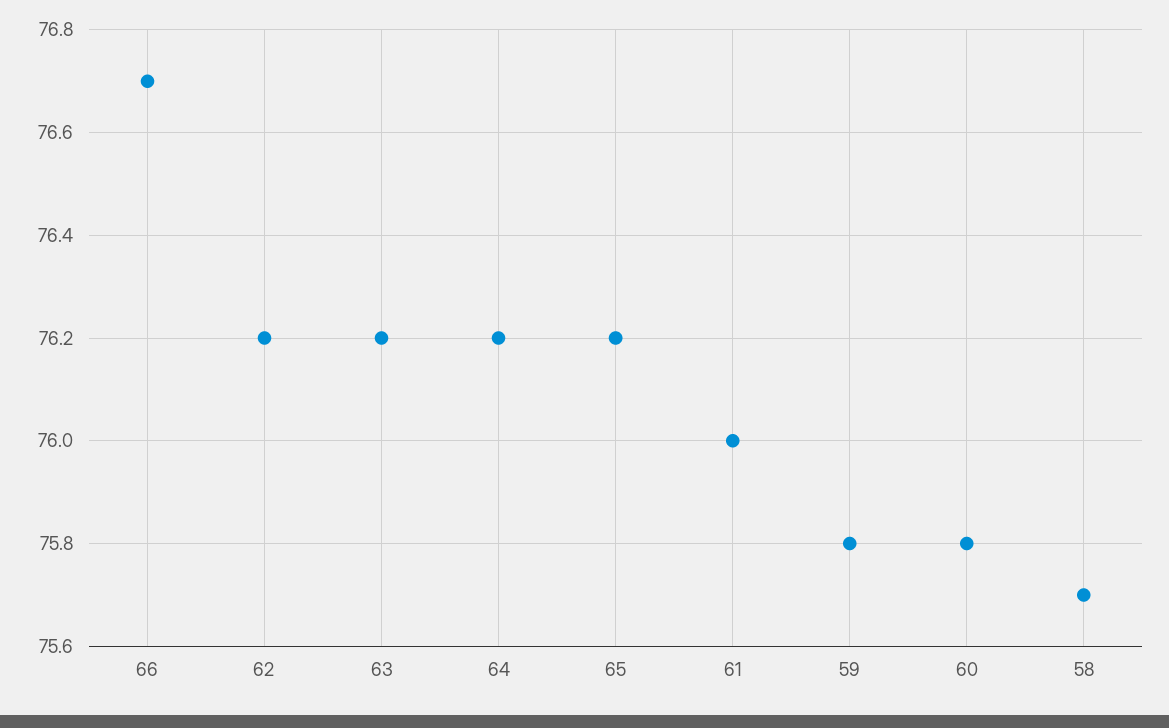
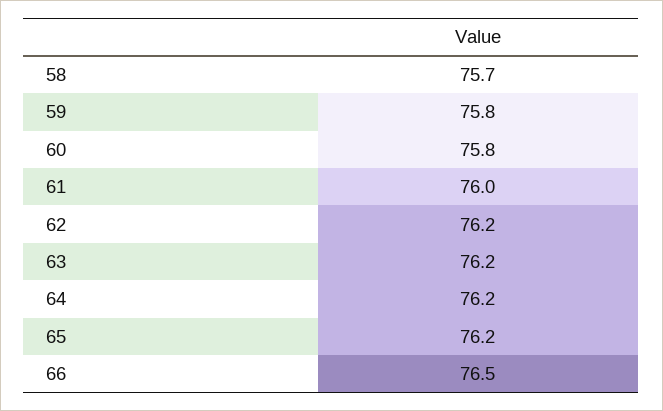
  {
-   "66": 76.7,
+   "66": 76.5,
    "62": 76.2,
    "63": 76.2,
    "64": 76.2,
    "65": 76.2,
    "61": 76,
    "59": 75.8,
    "60": 75.8,
    "58": 75.7
  }

